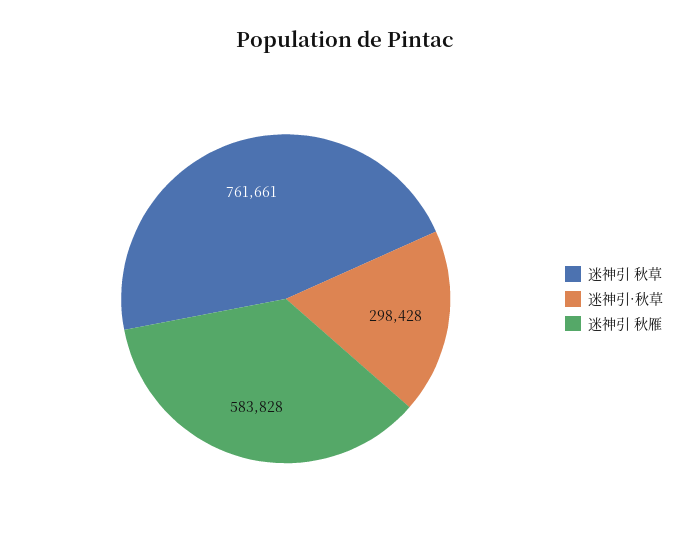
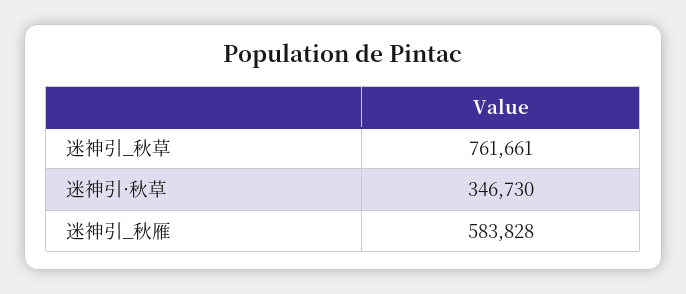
  {
    "迷神引 秋草": 761661,
-   "迷神引·秋草": 298428,
+   "迷神引·秋草": 346730,
    "迷神引 秋雁": 583828
  }

